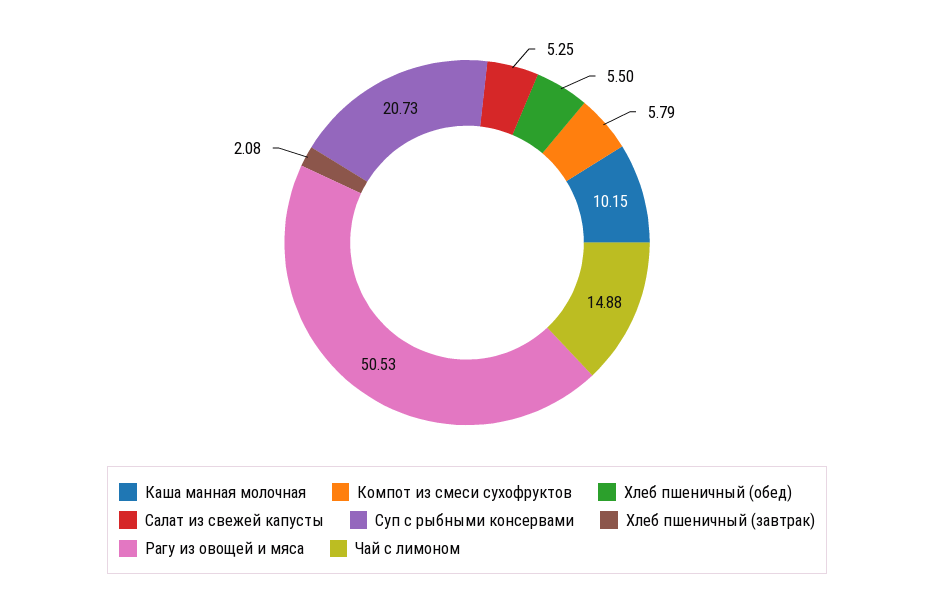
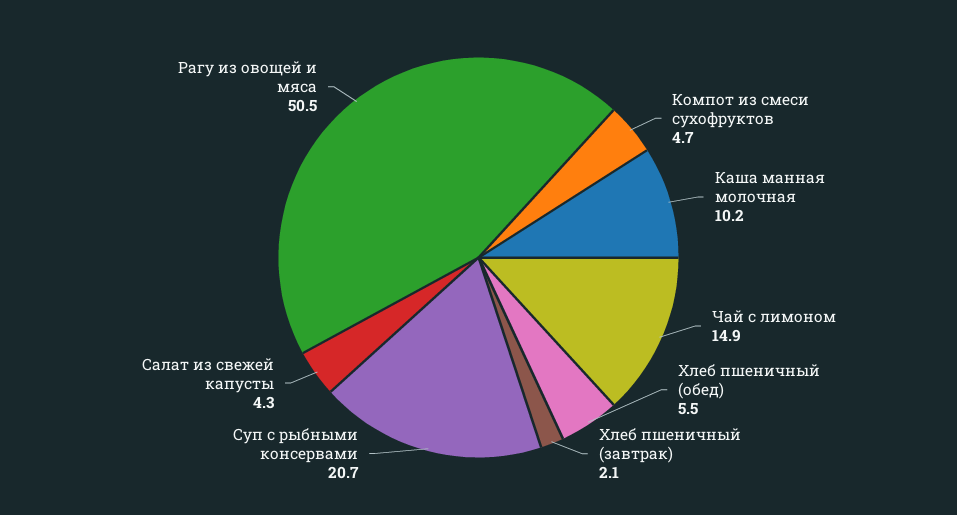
  {
    "Каша манная молочная": 10.15,
-   "Компот из смеси сухофруктов": 5.79,
+   "Компот из смеси сухофруктов": 4.7,
    "Хлеб пшеничный (обед)": 5.5,
-   "Салат из свежей капусты": 5.25,
+   "Салат из свежей капусты": 4.3,
    "Суп с рыбными консервами": 20.73,
    "Хлеб пшеничный (завтрак)": 2.08,
    "Рагу из овощей и мяса": 50.53,
    "Чай с лимоном": 14.88
  }

